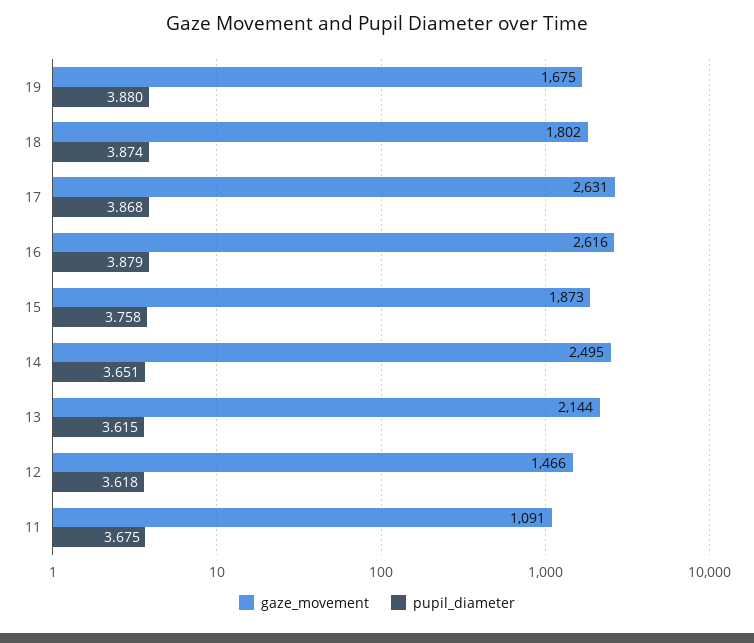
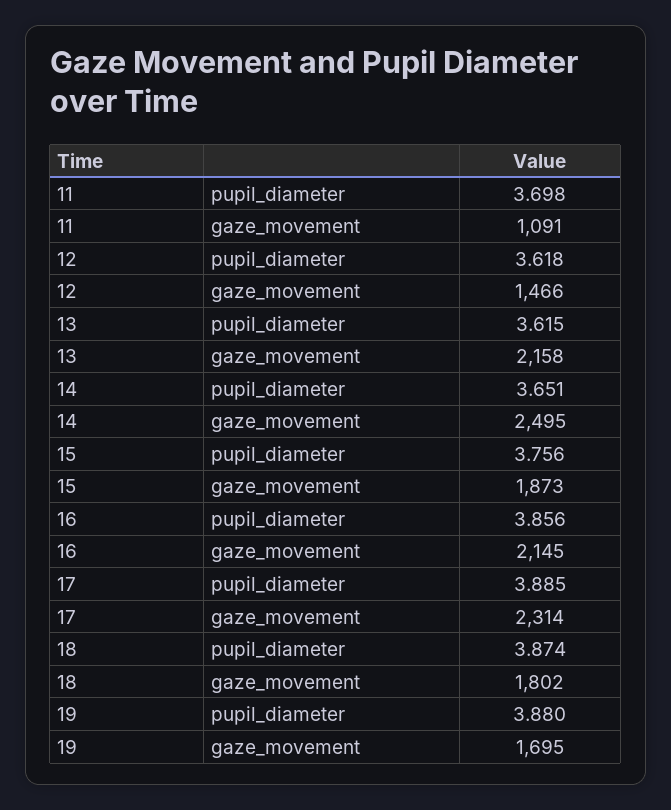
  {
    "gaze_movement": {
-     "19": 1675,
+     "19": 1695,
      "18": 1802,
-     "17": 2631,
+     "17": 2314,
-     "16": 2616,
+     "16": 2145,
      "15": 1873,
      "14": 2495,
-     "13": 2144,
+     "13": 2158,
      "12": 1466,
      "11": 1091
    },
    "pupil_diameter": {
      "19": 3.88,
      "18": 3.874,
-     "17": 3.868,
+     "17": 3.885,
-     "16": 3.879,
+     "16": 3.856,
-     "15": 3.758,
+     "15": 3.756,
      "14": 3.651,
      "13": 3.615,
      "12": 3.618,
-     "11": 3.675
+     "11": 3.698
    }
  }

